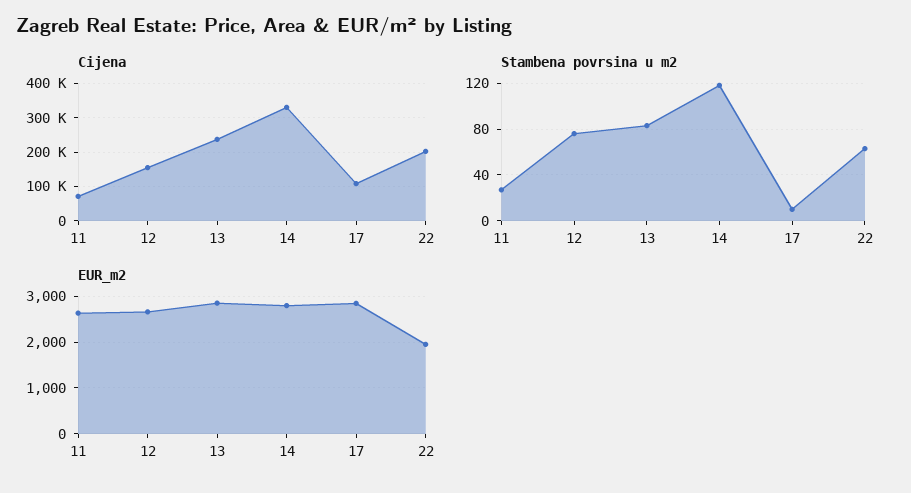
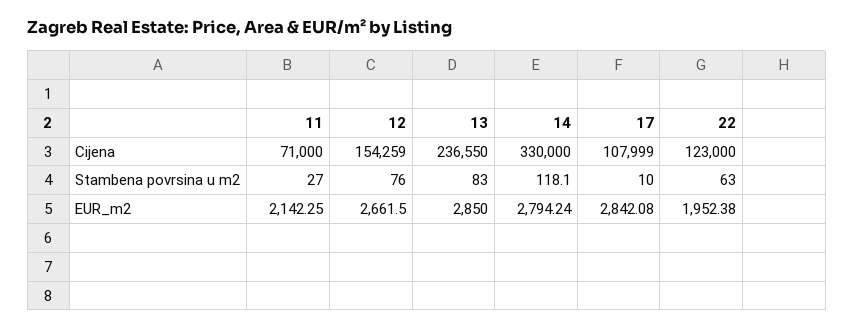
  {
    "Cijena": {
      "11": 71000,
      "12": 154259,
      "13": 236550,
      "14": 330000,
      "17": 107999,
-     "22": 200000
+     "22": 123000
    },
    "Stambena povrsina u m2": {
      "11": 27,
      "12": 76,
      "13": 83,
      "14": 118.1,
      "17": 10,
      "22": 63
    },
    "EUR_m2": {
-     "11": 2600,
+     "11": 2142.25,
      "12": 2661.5,
      "13": 2850,
      "14": 2794.24,
      "17": 2842.08,
      "22": 1952.38
    }
  }

